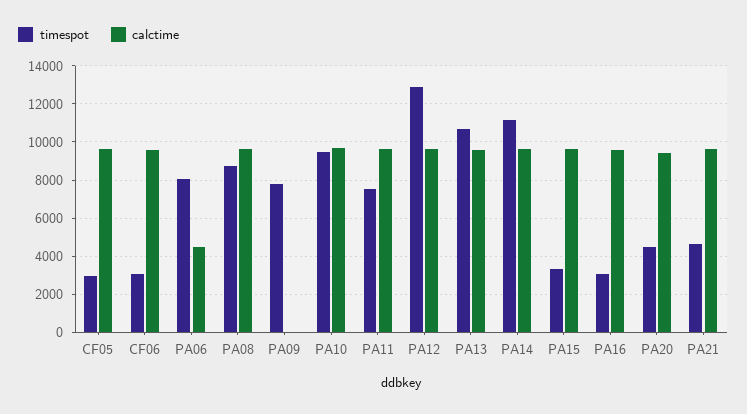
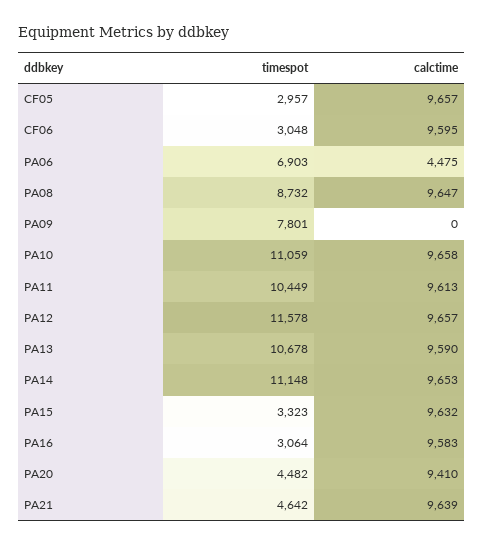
  {
    "timespot": {
      "CF05": 2957,
      "CF06": 3048,
-     "PA06": 8000,
+     "PA06": 6903,
      "PA08": 8732,
      "PA09": 7801,
-     "PA10": 9500,
+     "PA10": 11059,
-     "PA11": 7500,
+     "PA11": 10449,
-     "PA12": 13000,
+     "PA12": 11578,
      "PA13": 10678,
      "PA14": 11148,
      "PA15": 3323,
      "PA16": 3064,
      "PA20": 4482,
      "PA21": 4642
    },
    "calctime": {
      "CF05": 9657,
      "CF06": 9595,
      "PA06": 4475,
      "PA08": 9647,
      "PA09": 0,
      "PA10": 9658,
      "PA11": 9613,
      "PA12": 9657,
      "PA13": 9590,
      "PA14": 9653,
      "PA15": 9632,
      "PA16": 9583,
      "PA20": 9410,
      "PA21": 9639
    }
  }

